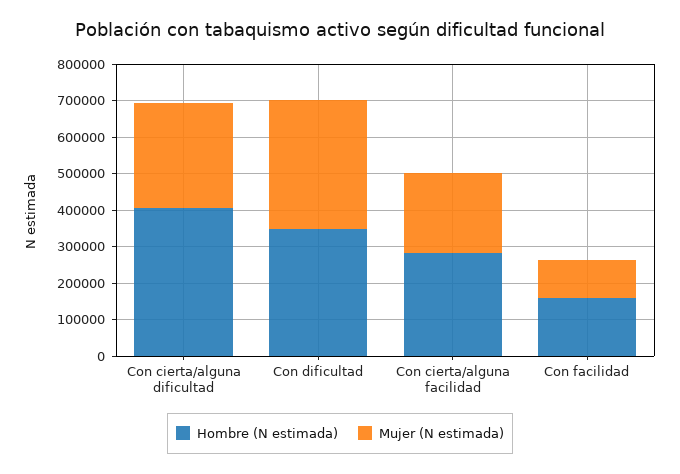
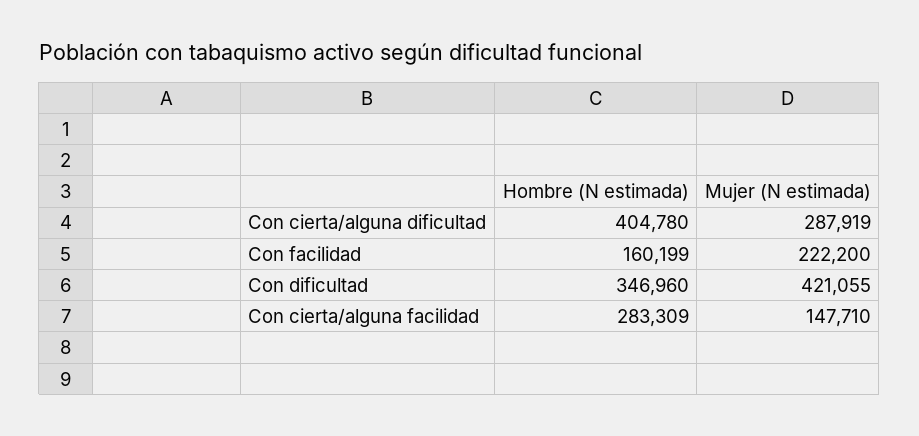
  {
    "Hombre (N estimada)": {
      "Con cierta/alguna dificultad": 404780,
      "Con dificultad": 346960,
      "Con cierta/alguna facilidad": 283309,
      "Con facilidad": 160199
    },
    "Mujer (N estimada)": {
      "Con cierta/alguna dificultad": 287919,
-     "Con dificultad": 350000,
+     "Con dificultad": 421055,
-     "Con cierta/alguna facilidad": 225000,
+     "Con cierta/alguna facilidad": 147710,
-     "Con facilidad": 100000
+     "Con facilidad": 222200
    }
  }

